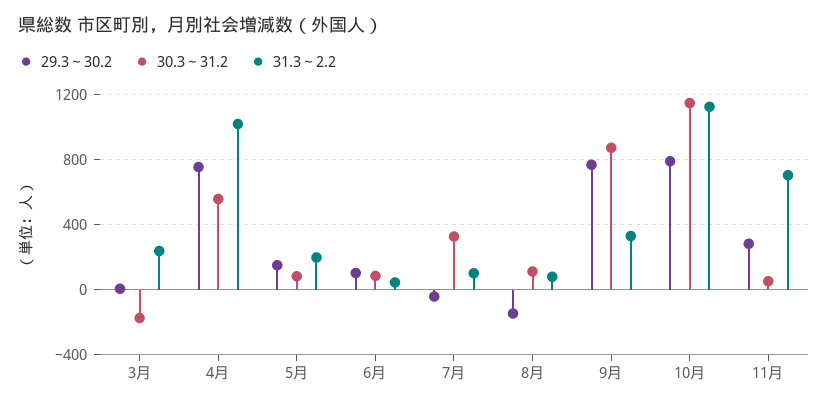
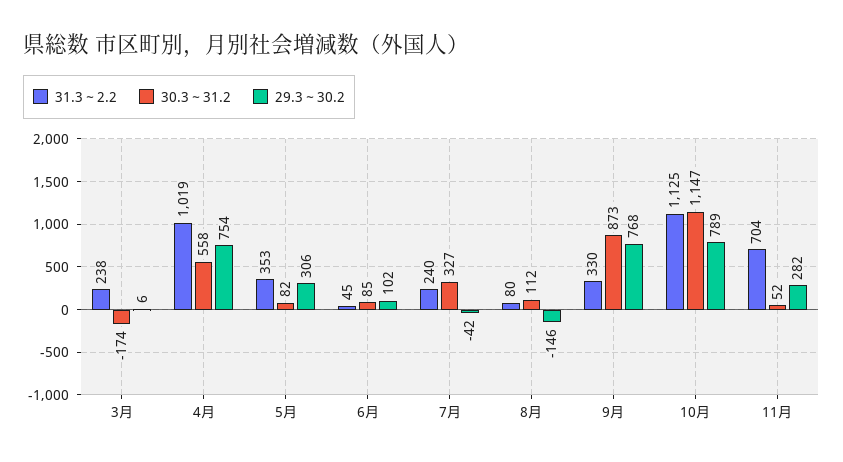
  {
    "29.3～30.2": {
      "3月": 6,
      "4月": 754,
-     "5月": 150,
+     "5月": 306,
      "6月": 102,
      "7月": -42,
      "8月": -146,
      "9月": 768,
      "10月": 789,
      "11月": 282
    },
    "30.3～31.2": {
      "3月": -174,
      "4月": 558,
      "5月": 82,
      "6月": 85,
      "7月": 327,
      "8月": 112,
      "9月": 873,
      "10月": 1147,
      "11月": 52
    },
    "31.3～2.2": {
      "3月": 238,
      "4月": 1019,
-     "5月": 200,
+     "5月": 353,
      "6月": 45,
-     "7月": 100,
+     "7月": 240,
      "8月": 80,
      "9月": 330,
      "10月": 1125,
      "11月": 704
    }
  }

